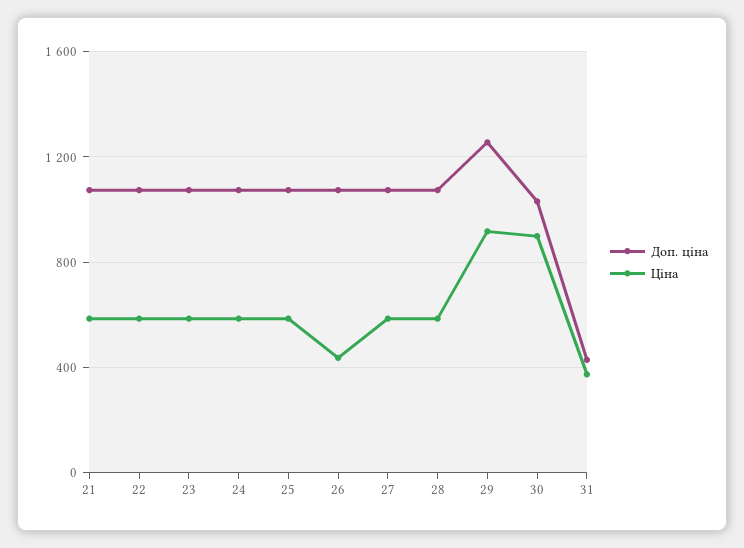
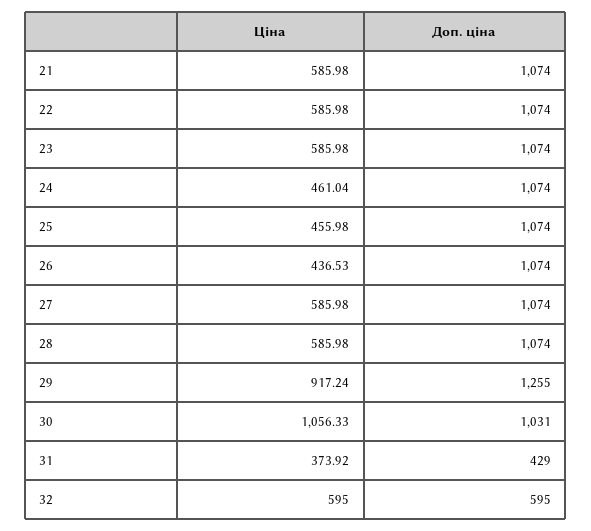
  {
    "Доп. ціна": {
      "21": 1074,
      "22": 1074,
      "23": 1074,
      "24": 1074,
      "25": 1074,
      "26": 1074,
      "27": 1074,
      "28": 1074,
      "29": 1255,
      "30": 1031,
-     "31": 429
+     "31": 429,
+     "32": 595
    },
    "Ціна": {
      "21": 585.98,
      "22": 585.98,
      "23": 585.98,
-     "24": 600,
+     "24": 461.04,
-     "25": 600,
+     "25": 455.98,
      "26": 436.53,
      "27": 585.98,
      "28": 585.98,
      "29": 917.24,
-     "30": 900,
+     "30": 1056.33,
-     "31": 373.92
+     "31": 373.92,
+     "32": 595
    }
  }

